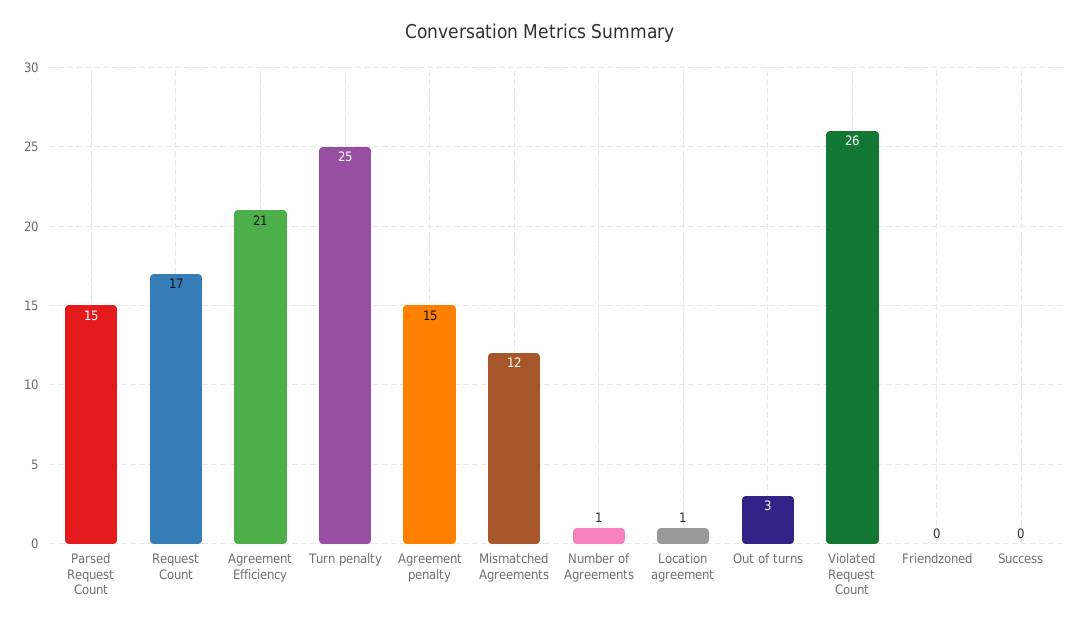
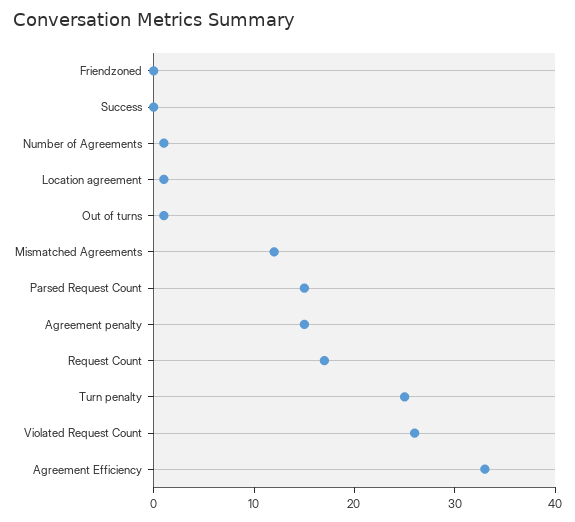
  {
    "Parsed Request Count": 15,
    "Request Count": 17,
-   "Agreement Efficiency": 21,
+   "Agreement Efficiency": 33,
    "Turn penalty": 25,
    "Agreement penalty": 15,
    "Mismatched Agreements": 12,
    "Number of Agreements": 1,
    "Location agreement": 1,
-   "Out of turns": 3,
+   "Out of turns": 1,
    "Violated Request Count": 26,
    "Friendzoned": 0,
    "Success": 0
  }

